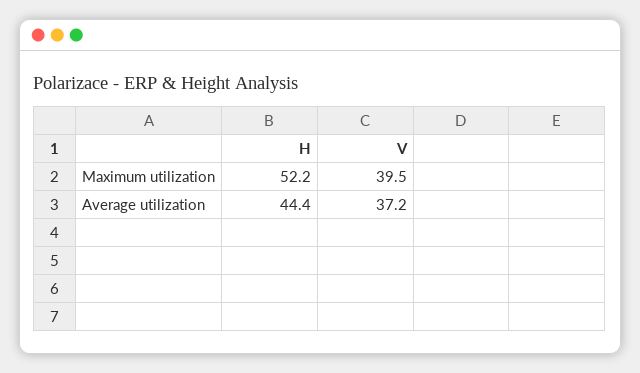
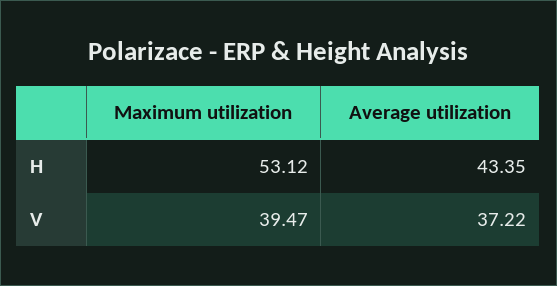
  {
    "H": {
-     "Maximum utilization": 52.2,
+     "Maximum utilization": 53.12,
-     "Average utilization": 44.4
+     "Average utilization": 43.35
    },
    "V": {
      "Maximum utilization": 39.47,
      "Average utilization": 37.22
    }
  }

